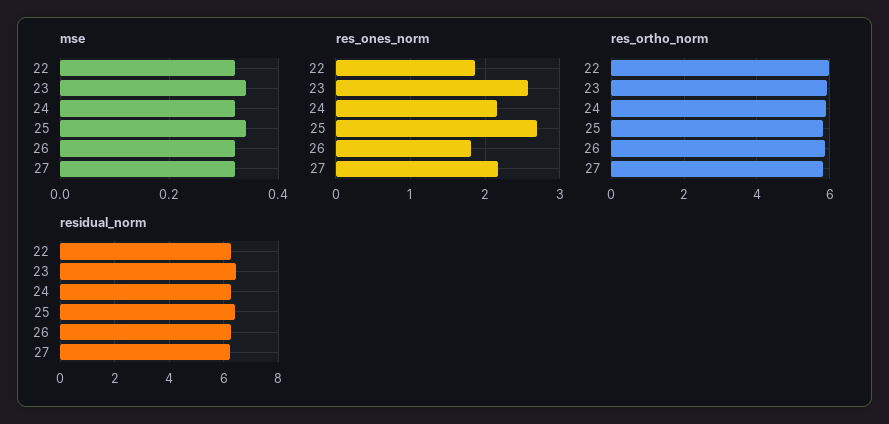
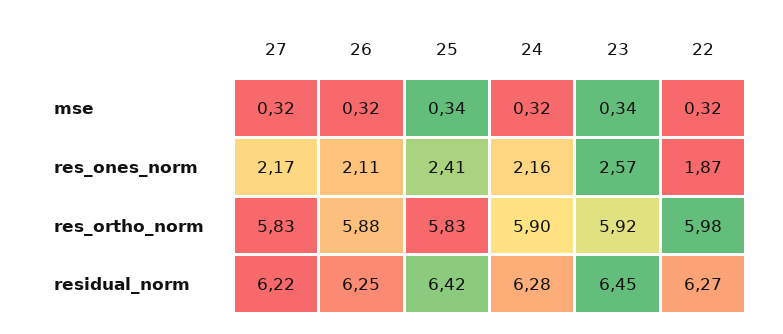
  {
    "mse": {
      "22": 0.32,
      "23": 0.34,
      "24": 0.32,
      "25": 0.34,
      "26": 0.32,
      "27": 0.32
    },
    "res_ones_norm": {
      "22": 1.87,
      "23": 2.57,
      "24": 2.16,
-     "25": 2.7,
+     "25": 2.41,
-     "26": 1.8,
+     "26": 2.11,
      "27": 2.17
    },
    "res_ortho_norm": {
      "22": 5.98,
      "23": 5.92,
      "24": 5.9,
      "25": 5.83,
      "26": 5.88,
      "27": 5.83
    },
    "residual_norm": {
      "22": 6.27,
      "23": 6.45,
      "24": 6.28,
      "25": 6.42,
      "26": 6.25,
      "27": 6.22
    }
  }

